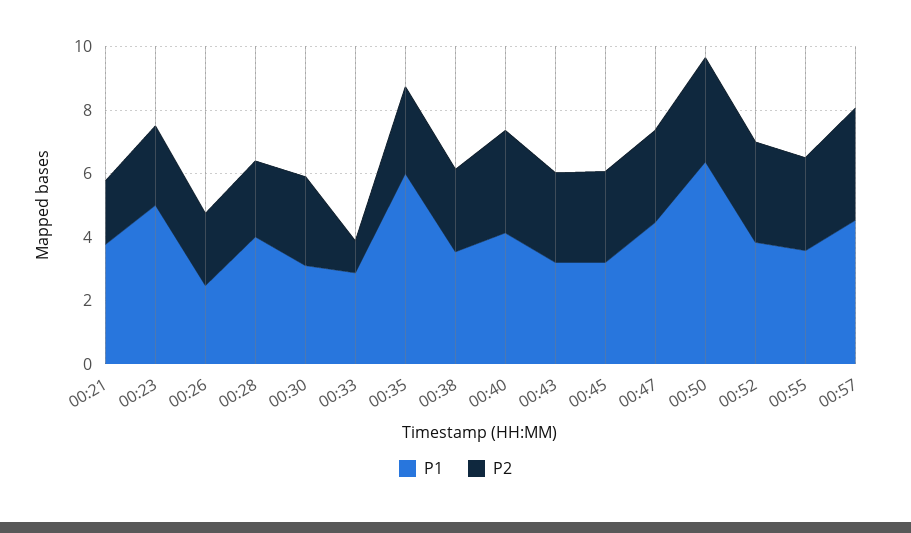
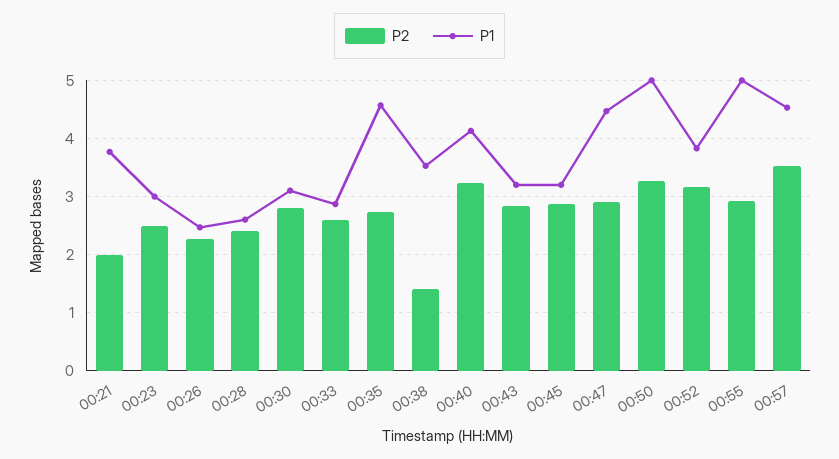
  {
    "P1": {
      "00:21": 3.8,
-     "00:23": 5,
+     "00:23": 3,
      "00:26": 2.4,
-     "00:28": 4,
+     "00:28": 2.6,
      "00:30": 3.2,
      "00:33": 2.8,
-     "00:35": 6,
+     "00:35": 4.6,
      "00:38": 3.6,
      "00:40": 4.2,
      "00:43": 3.2,
      "00:45": 3.2,
      "00:47": 4.4,
-     "00:50": 6.5,
+     "00:50": 5,
      "00:52": 3.8,
-     "00:55": 3.5,
+     "00:55": 5,
      "00:57": 4.6
    },
    "P2": {
      "00:21": 2,
      "00:23": 2.6,
      "00:26": 2.2,
      "00:28": 2.4,
      "00:30": 2.8,
-     "00:33": 1,
+     "00:33": 2.6,
      "00:35": 2.8,
-     "00:38": 2.5,
+     "00:38": 1.4,
      "00:40": 3.2,
      "00:43": 2.8,
      "00:45": 2.8,
      "00:47": 3,
      "00:50": 3.2,
      "00:52": 3.2,
      "00:55": 3,
      "00:57": 3.6
    }
  }

